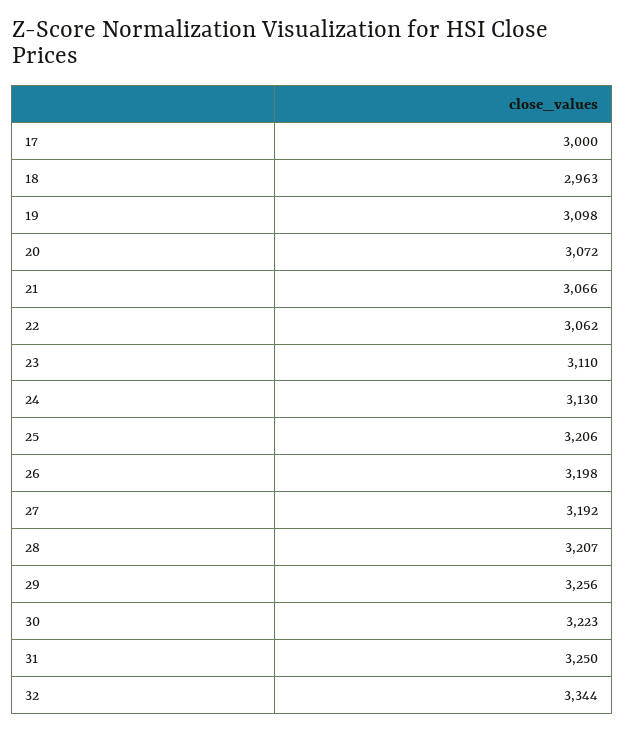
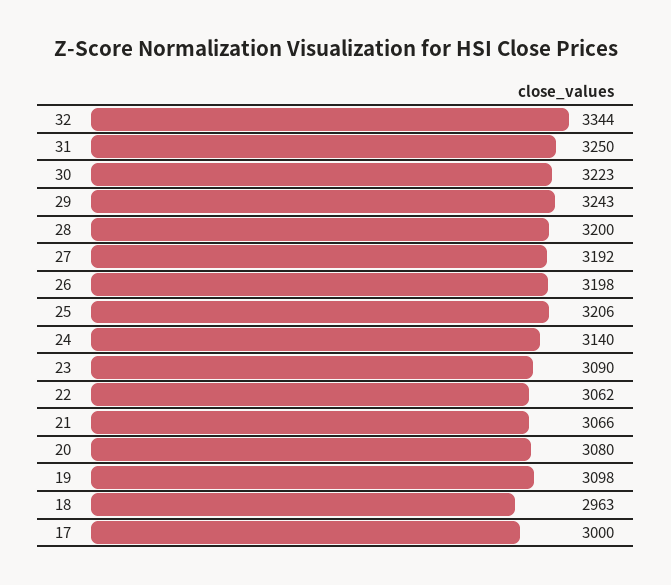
  {
    "17": 3000,
    "18": 2963,
    "19": 3098,
-   "20": 3072,
+   "20": 3080,
    "21": 3066,
    "22": 3062,
-   "23": 3110,
+   "23": 3090,
-   "24": 3130,
+   "24": 3140,
    "25": 3206,
    "26": 3198,
    "27": 3192,
-   "28": 3207,
+   "28": 3200,
-   "29": 3256,
+   "29": 3243,
    "30": 3223,
    "31": 3250,
    "32": 3344
  }

